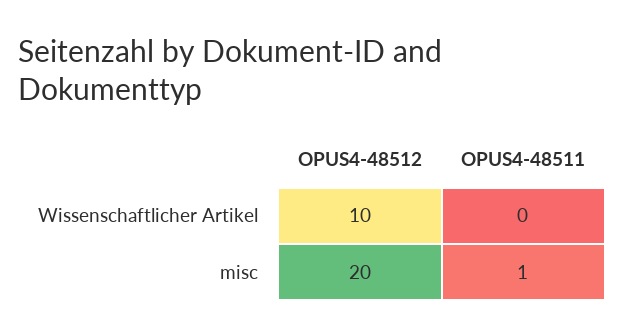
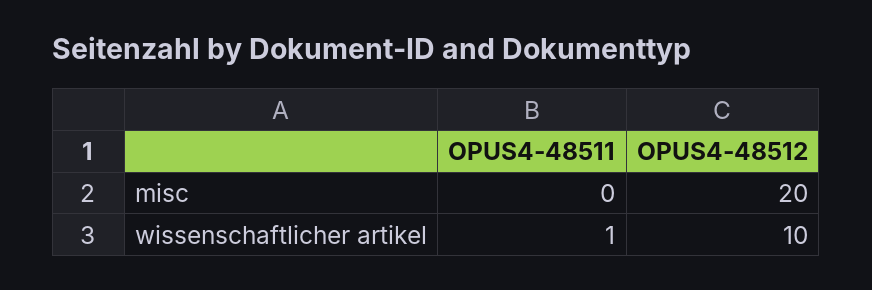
  {
    "OPUS4-48512": {
      "Wissenschaftlicher Artikel": 10,
      "misc": 20
    },
    "OPUS4-48511": {
-     "Wissenschaftlicher Artikel": 0,
+     "Wissenschaftlicher Artikel": 1,
-     "misc": 1
+     "misc": 0
    }
  }

